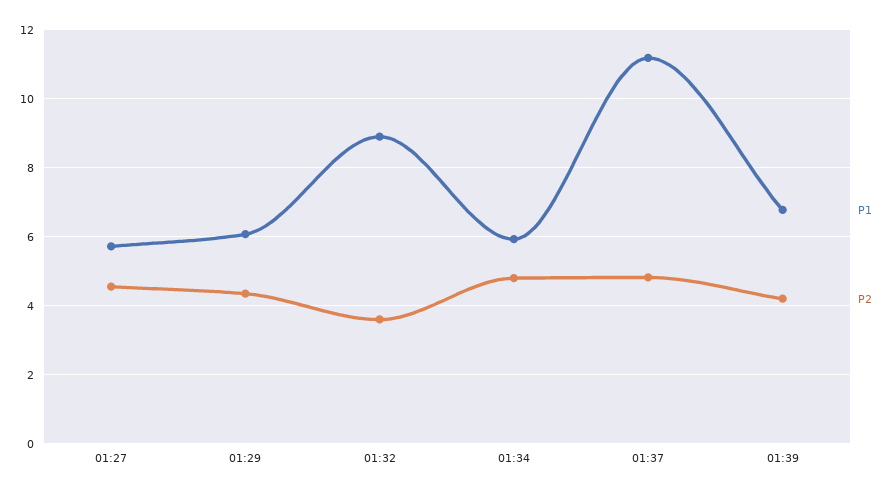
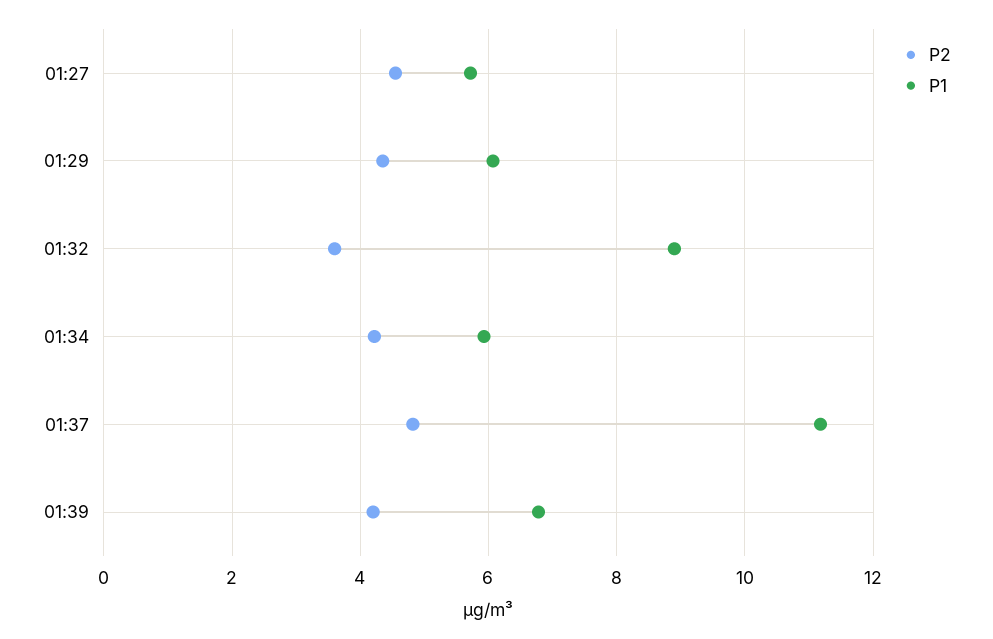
  {
    "P1": {
      "01:27": 5.8,
      "01:29": 6,
      "01:32": 9,
      "01:34": 6,
      "01:37": 11.2,
      "01:39": 6.8
    },
    "P2": {
      "01:27": 4.6,
      "01:29": 4.4,
      "01:32": 3.6,
-     "01:34": 4.8,
+     "01:34": 4.2,
      "01:37": 4.8,
      "01:39": 4.2
    }
  }

